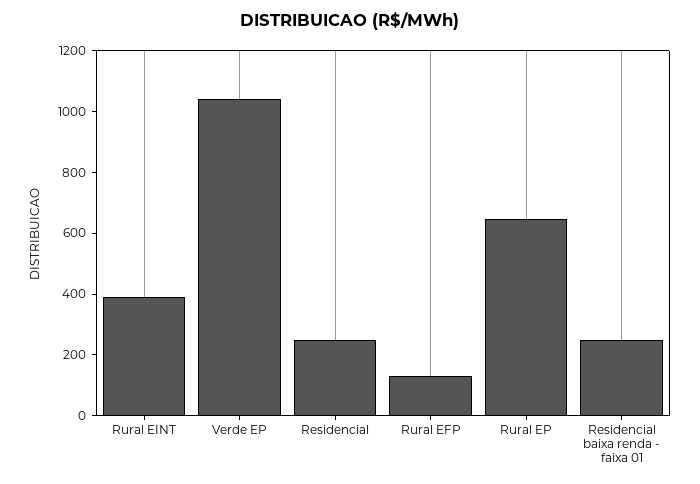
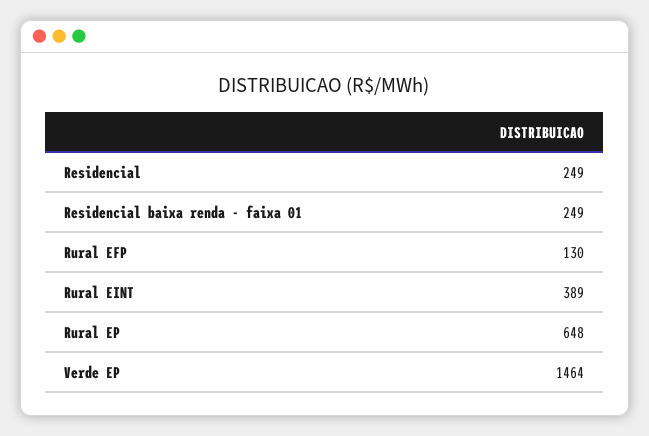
  {
    "Rural EINT": 389,
-   "Verde EP": 1050,
+   "Verde EP": 1464,
    "Residencial": 249,
    "Rural EFP": 130,
    "Rural EP": 648,
    "Residencial baixa renda - faixa 01": 249
  }

